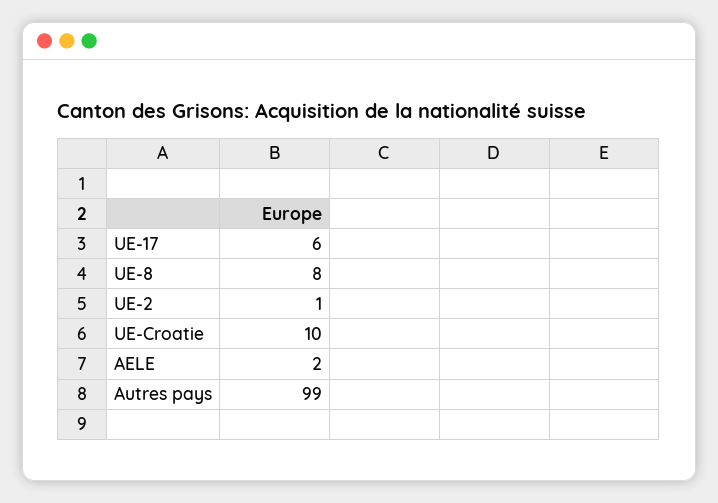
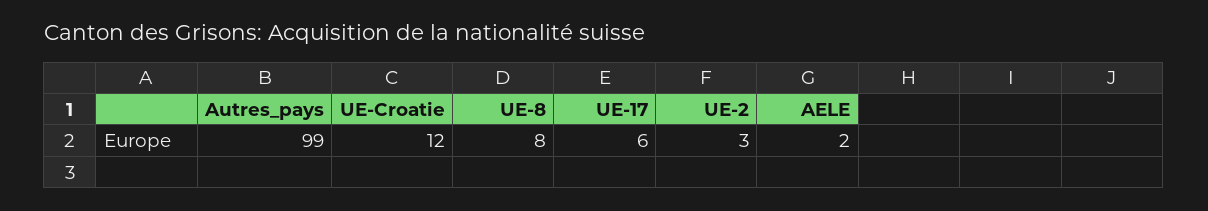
  {
    "UE-17": 6,
    "UE-8": 8,
-   "UE-2": 1,
+   "UE-2": 3,
-   "UE-Croatie": 10,
+   "UE-Croatie": 12,
    "AELE": 2,
    "Autres pays": 99
  }

